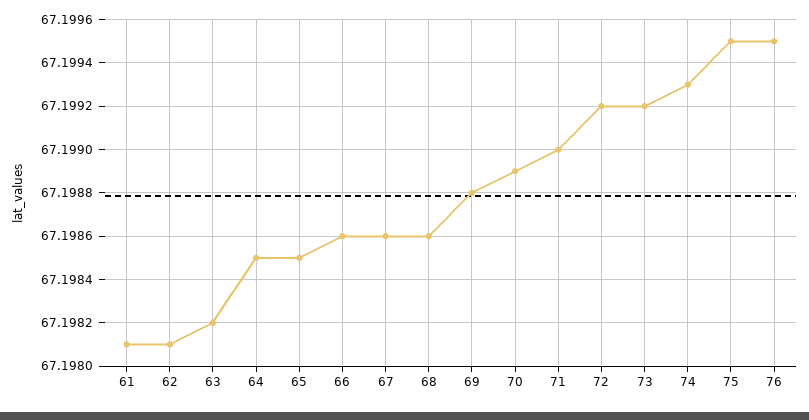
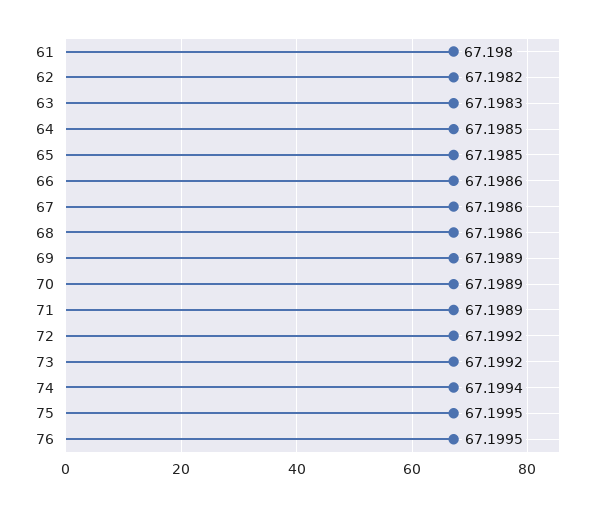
  {
-   "61": 67.1981,
+   "61": 67.198,
-   "62": 67.1981,
+   "62": 67.1982,
-   "63": 67.1982,
+   "63": 67.1983,
    "64": 67.1985,
    "65": 67.1985,
    "66": 67.1986,
    "67": 67.1986,
    "68": 67.1986,
-   "69": 67.1988,
+   "69": 67.1989,
    "70": 67.1989,
-   "71": 67.199,
+   "71": 67.1989,
    "72": 67.1992,
    "73": 67.1992,
-   "74": 67.1993,
+   "74": 67.1994,
    "75": 67.1995,
    "76": 67.1995
  }

